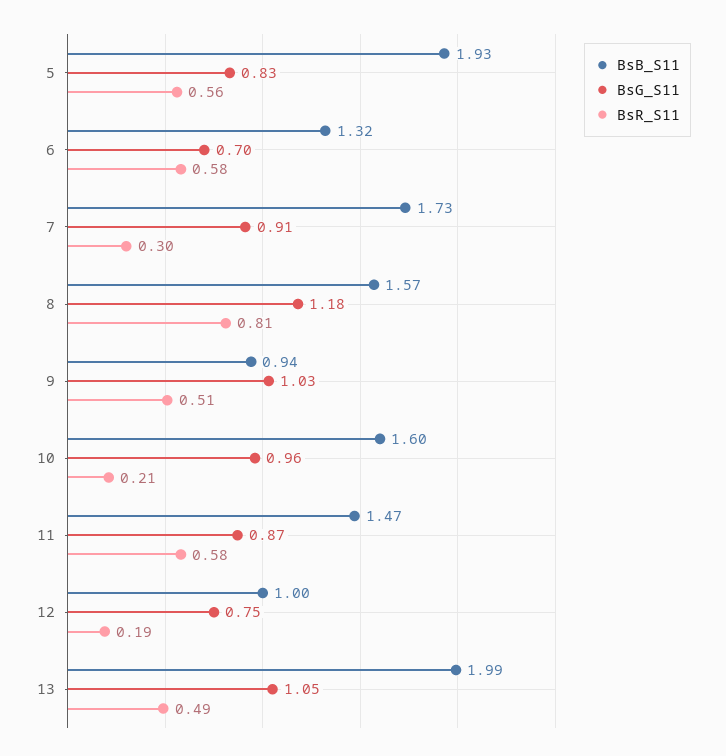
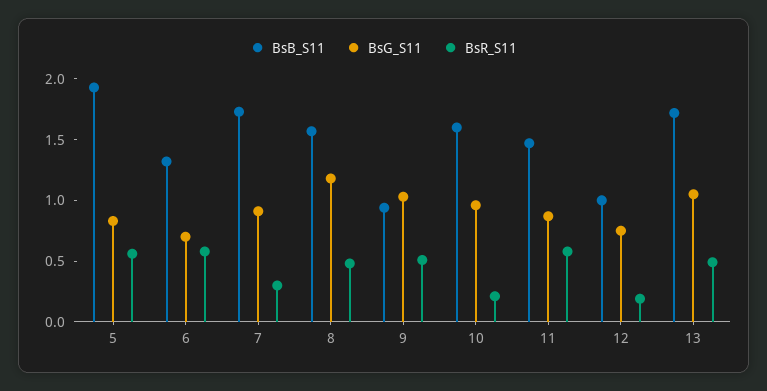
  {
    "BsB_S11": {
      "5": 1.93,
      "6": 1.32,
      "7": 1.73,
      "8": 1.57,
      "9": 0.94,
      "10": 1.6,
      "11": 1.47,
      "12": 1,
-     "13": 1.99
+     "13": 1.7
    },
    "BsG_S11": {
      "5": 0.83,
      "6": 0.7,
      "7": 0.91,
      "8": 1.18,
      "9": 1.03,
      "10": 0.96,
      "11": 0.87,
      "12": 0.75,
      "13": 1.05
    },
    "BsR_S11": {
      "5": 0.56,
      "6": 0.58,
      "7": 0.3,
-     "8": 0.81,
+     "8": 0.5,
      "9": 0.51,
      "10": 0.21,
      "11": 0.58,
      "12": 0.19,
      "13": 0.49
    }
  }

